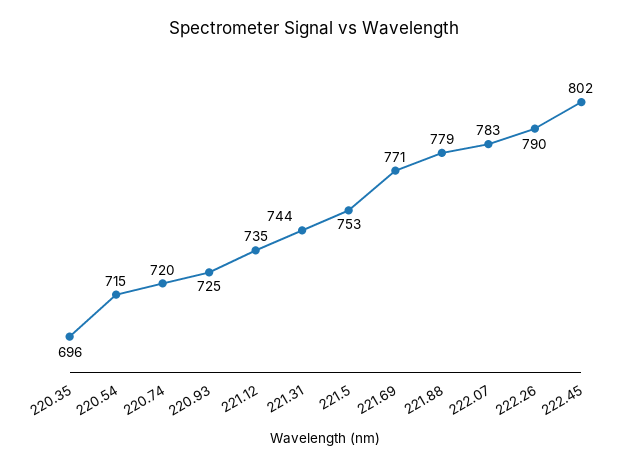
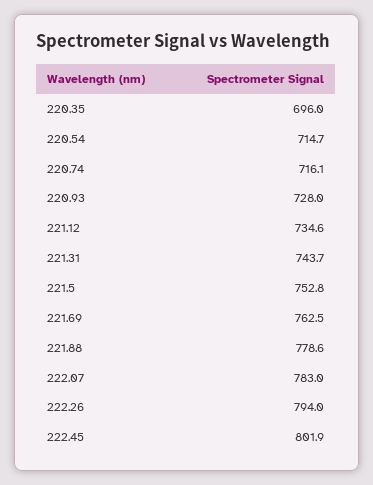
  {
    "220.35": 696,
    "220.54": 714.7,
-   "220.74": 720,
+   "220.74": 716.1,
-   "220.93": 725,
+   "220.93": 728,
    "221.12": 734.6,
    "221.31": 743.7,
    "221.5": 752.8,
-   "221.69": 771,
+   "221.69": 762.5,
    "221.88": 778.6,
    "222.07": 783,
-   "222.26": 790,
+   "222.26": 794,
    "222.45": 801.9
  }

